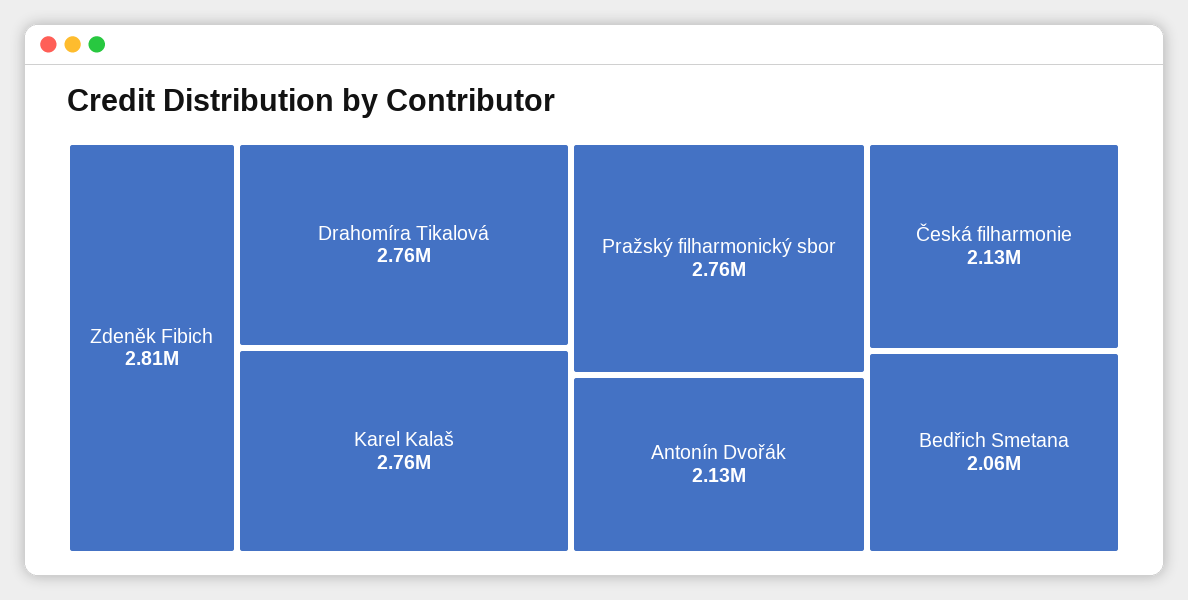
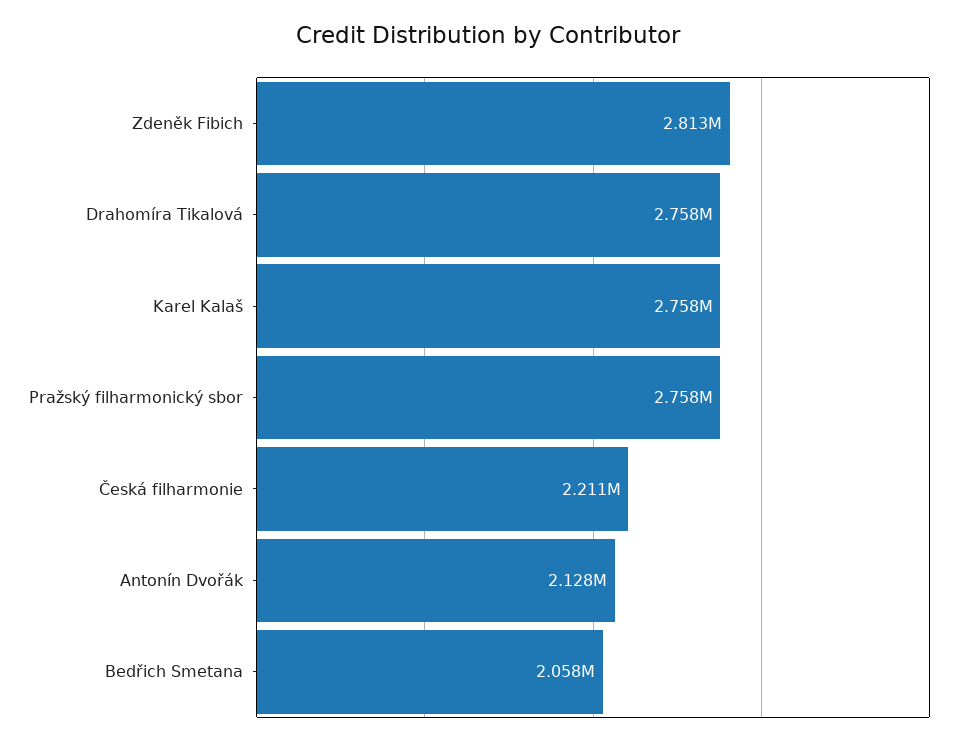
  {
    "Zdeněk Fibich": 2813000,
    "Drahomíra Tikalová": 2758000,
    "Karel Kalaš": 2758000,
    "Pražský filharmonický sbor": 2758000,
    "Antonín Dvořák": 2128000,
-   "Česká filharmonie": 2130000,
+   "Česká filharmonie": 2211000,
    "Bedřich Smetana": 2058000
  }

